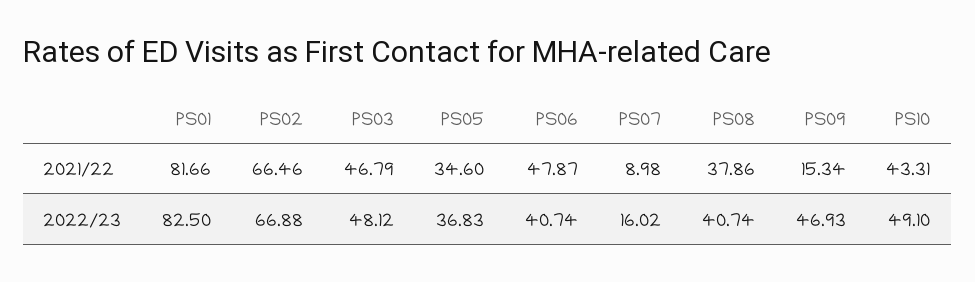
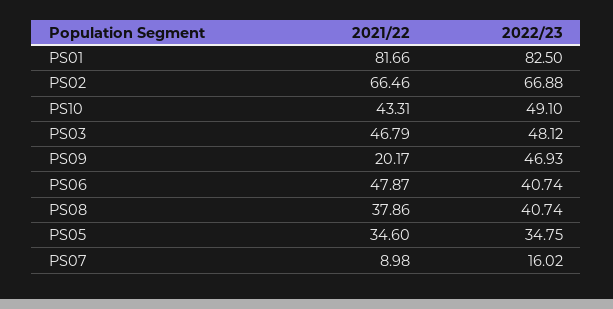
  {
    "PS01": {
      "2021/22": 81.66,
      "2022/23": 82.5
    },
    "PS02": {
      "2021/22": 66.46,
      "2022/23": 66.88
    },
    "PS03": {
      "2021/22": 46.79,
      "2022/23": 48.12
    },
    "PS05": {
      "2021/22": 34.6,
-     "2022/23": 36.83
+     "2022/23": 34.75
    },
    "PS06": {
      "2021/22": 47.87,
      "2022/23": 40.74
    },
    "PS07": {
      "2021/22": 8.98,
      "2022/23": 16.02
    },
    "PS08": {
      "2021/22": 37.86,
      "2022/23": 40.74
    },
    "PS09": {
-     "2021/22": 15.34,
+     "2021/22": 20.17,
      "2022/23": 46.93
    },
    "PS10": {
      "2021/22": 43.31,
      "2022/23": 49.1
    }
  }

